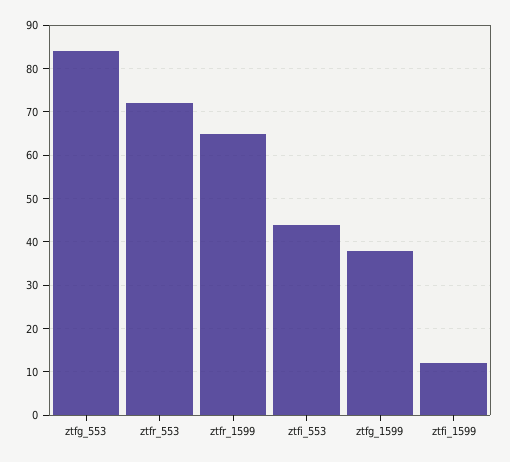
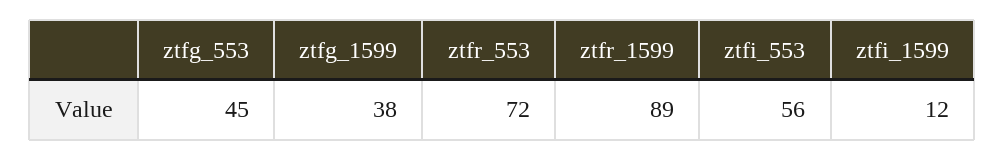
  {
-   "ztfg_553": 85,
+   "ztfg_553": 45,
    "ztfr_553": 72,
-   "ztfr_1599": 65,
+   "ztfr_1599": 89,
-   "ztfi_553": 45,
+   "ztfi_553": 56,
    "ztfg_1599": 38,
    "ztfi_1599": 12
  }

